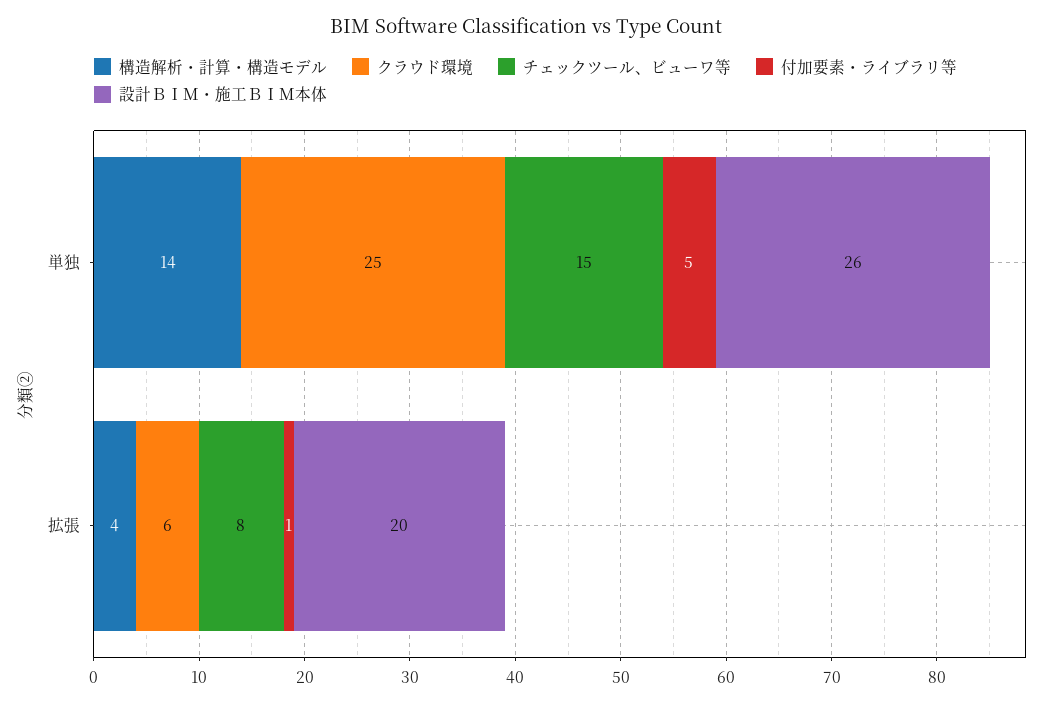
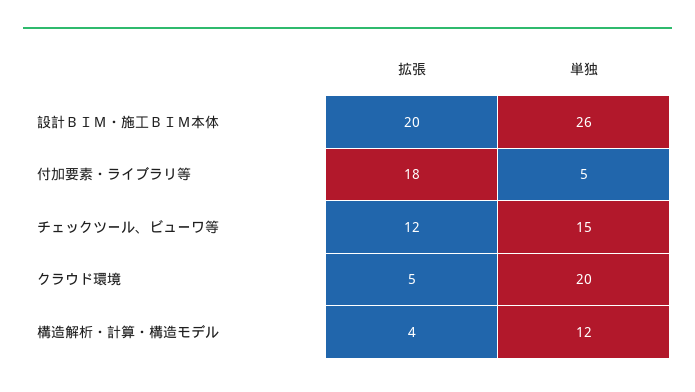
  {
    "構造解析・計算・構造モデル": {
-     "単独": 14,
+     "単独": 12,
      "拡張": 4
    },
    "クラウド環境": {
-     "単独": 25,
+     "単独": 20,
-     "拡張": 6
+     "拡張": 5
    },
    "チェックツール、ビューワ等": {
      "単独": 15,
-     "拡張": 8
+     "拡張": 12
    },
    "付加要素・ライブラリ等": {
      "単独": 5,
-     "拡張": 1
+     "拡張": 18
    },
    "設計ＢＩＭ・施工ＢＩＭ本体": {
      "単独": 26,
      "拡張": 20
    }
  }

